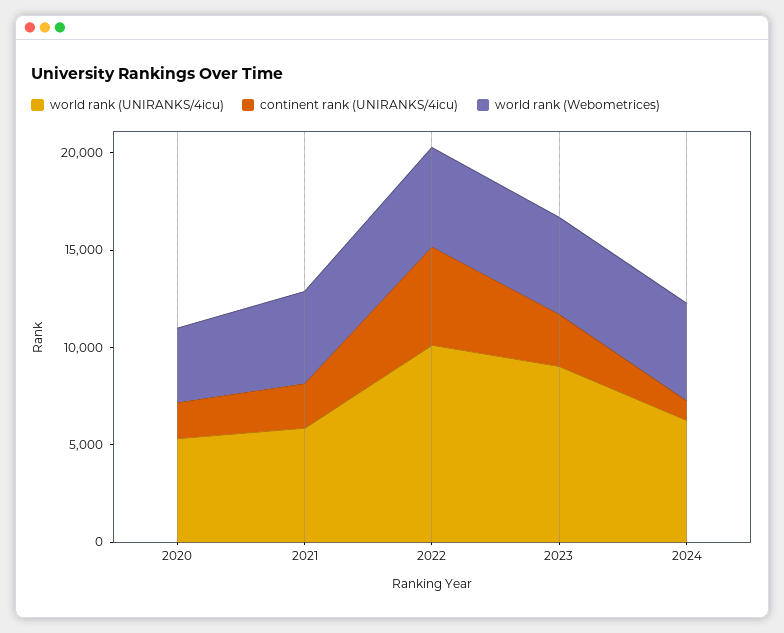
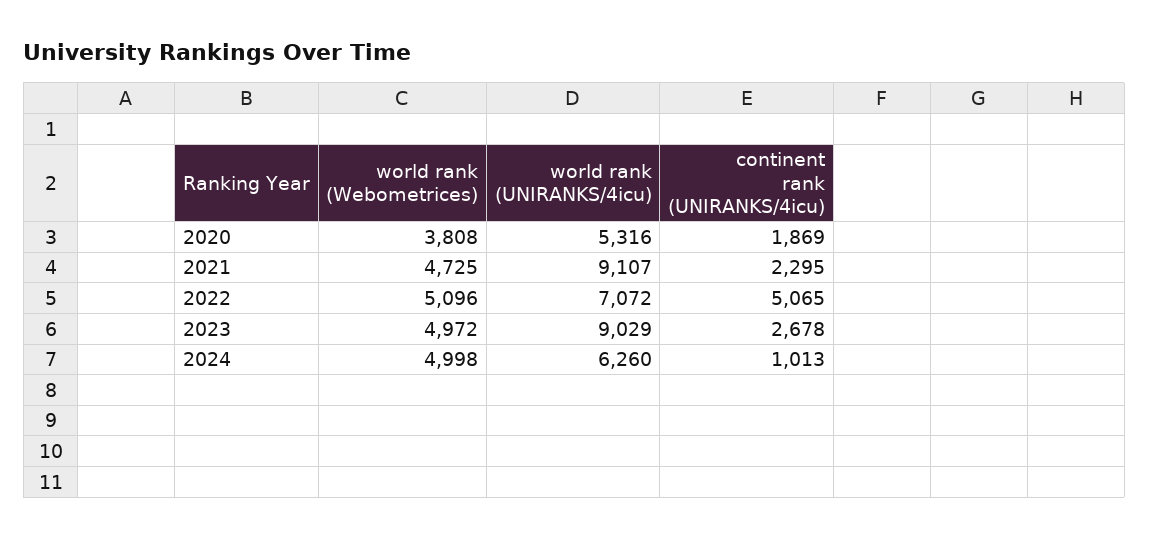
  {
    "world rank (UNIRANKS/4icu)": {
      "2020": 5316,
-     "2021": 6000,
+     "2021": 9107,
-     "2022": 10000,
+     "2022": 7072,
      "2023": 9029,
      "2024": 6260
    },
    "continent rank (UNIRANKS/4icu)": {
      "2020": 1869,
      "2021": 2295,
      "2022": 5065,
      "2023": 2678,
      "2024": 1013
    },
    "world rank (Webometrices)": {
      "2020": 3808,
      "2021": 4725,
      "2022": 5096,
      "2023": 4972,
      "2024": 4998
    }
  }

